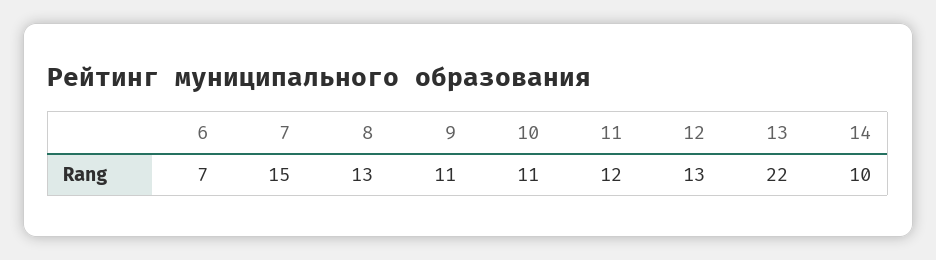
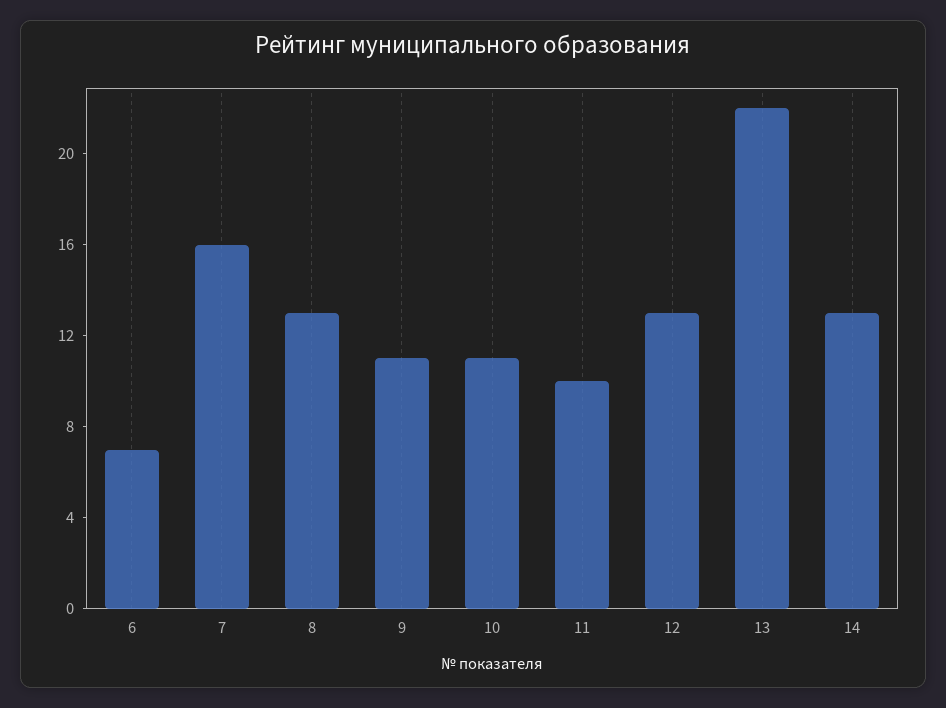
  {
    "6": 7,
-   "7": 15,
+   "7": 16,
    "8": 13,
    "9": 11,
    "10": 11,
-   "11": 12,
+   "11": 10,
    "12": 13,
    "13": 22,
-   "14": 10
+   "14": 13
  }

